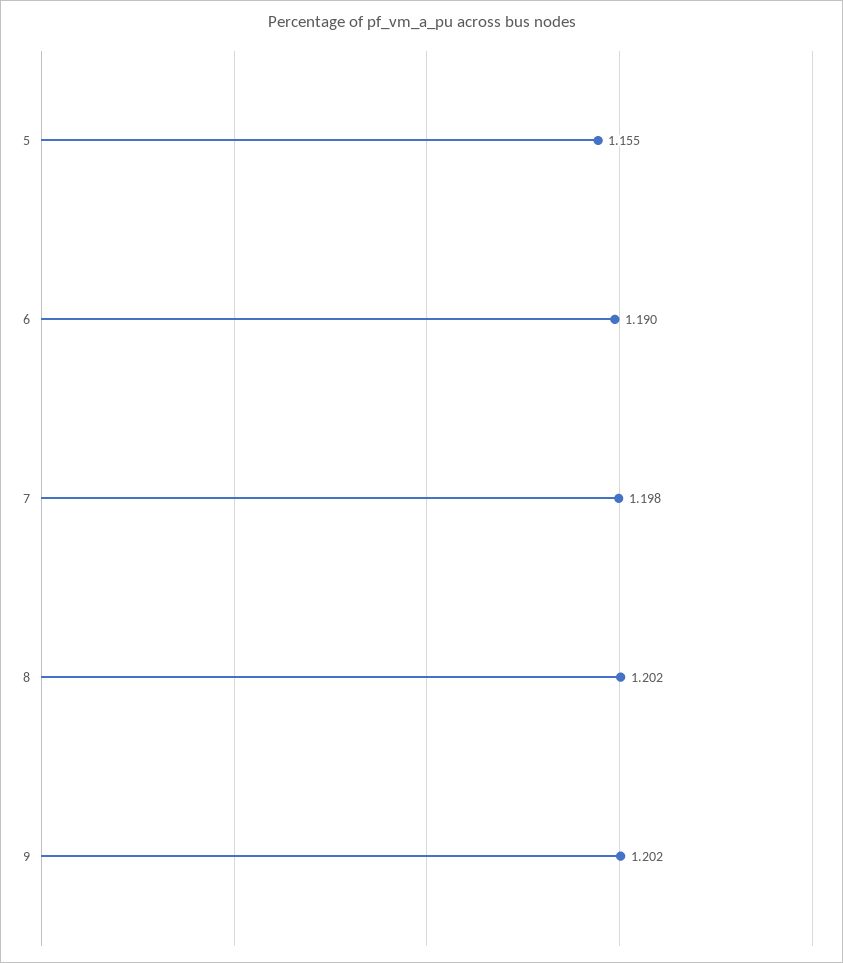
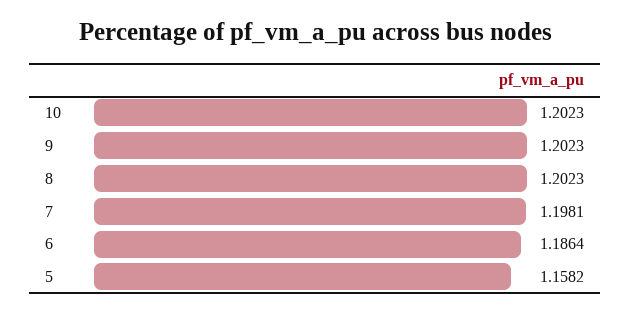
  {
-   "5": 1.155,
+   "5": 1.1582,
-   "6": 1.19,
+   "6": 1.1864,
    "7": 1.1981,
    "8": 1.2023,
-   "9": 1.2023
+   "9": 1.2023,
+   "10": 1.2023
  }

